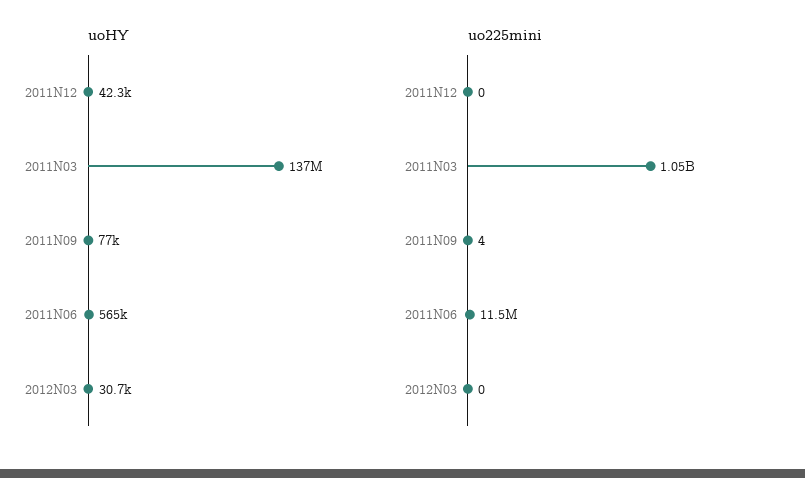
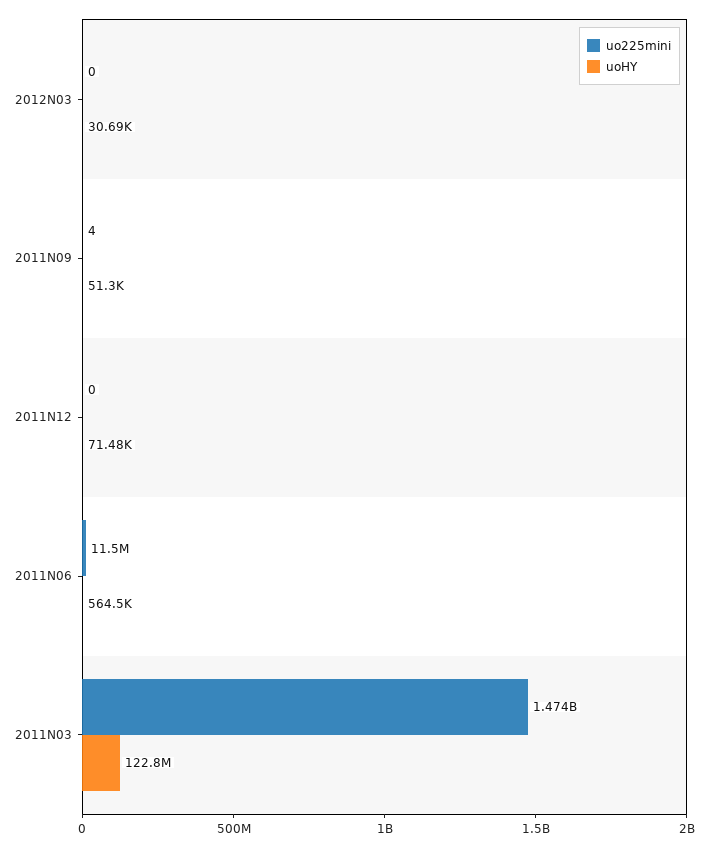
  {
    "uoHY": {
-     "2011N12": 42300,
+     "2011N12": 71480,
-     "2011N03": 137000000,
+     "2011N03": 122800000,
-     "2011N09": 77000,
+     "2011N09": 51300,
      "2011N06": 564500,
      "2012N03": 30690
    },
    "uo225mini": {
      "2011N12": 0,
-     "2011N03": 1050000000,
+     "2011N03": 1474000000,
      "2011N09": 4,
      "2011N06": 11500000,
      "2012N03": 0
    }
  }

